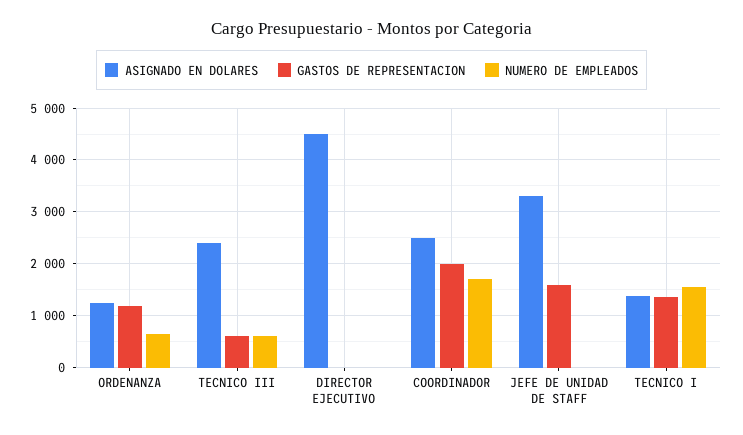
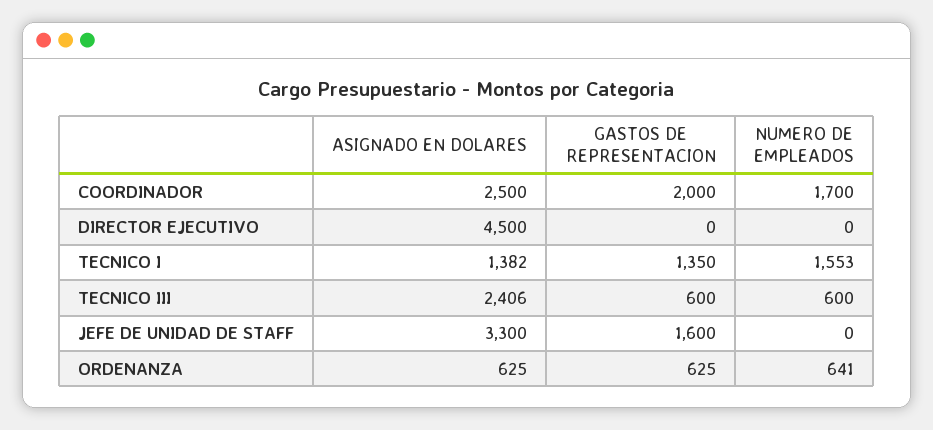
  {
    "ASIGNADO EN DOLARES": {
-     "ORDENANZA": 1200,
+     "ORDENANZA": 625,
      "TECNICO III": 2406,
      "DIRECTOR EJECUTIVO": 4500,
      "COORDINADOR": 2500,
      "JEFE DE UNIDAD DE STAFF": 3300,
      "TECNICO I": 1382
    },
    "GASTOS DE REPRESENTACION": {
-     "ORDENANZA": 1200,
+     "ORDENANZA": 625,
      "TECNICO III": 600,
      "DIRECTOR EJECUTIVO": 0,
      "COORDINADOR": 2000,
      "JEFE DE UNIDAD DE STAFF": 1600,
      "TECNICO I": 1350
    },
    "NUMERO DE EMPLEADOS": {
      "ORDENANZA": 641,
      "TECNICO III": 600,
      "DIRECTOR EJECUTIVO": 0,
      "COORDINADOR": 1700,
      "JEFE DE UNIDAD DE STAFF": 0,
      "TECNICO I": 1553
    }
  }

